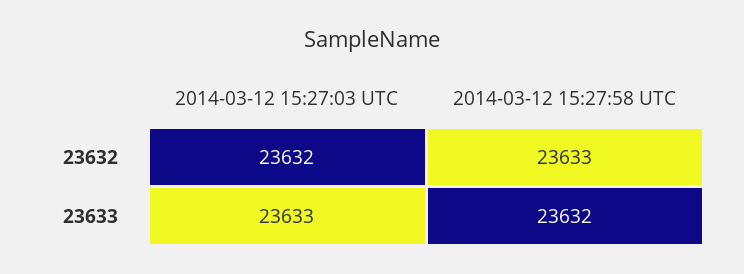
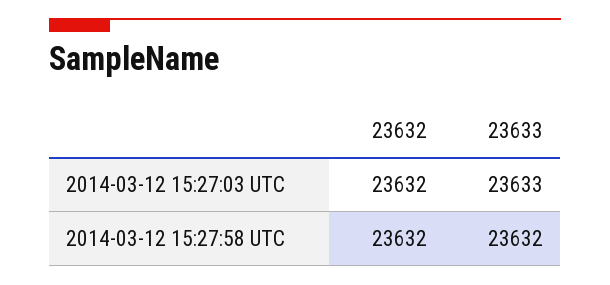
  {
    "2014-03-12 15:27:03 UTC": {
      "23632": 23632,
      "23633": 23633
    },
    "2014-03-12 15:27:58 UTC": {
-     "23632": 23633,
+     "23632": 23632,
      "23633": 23632
    }
  }

